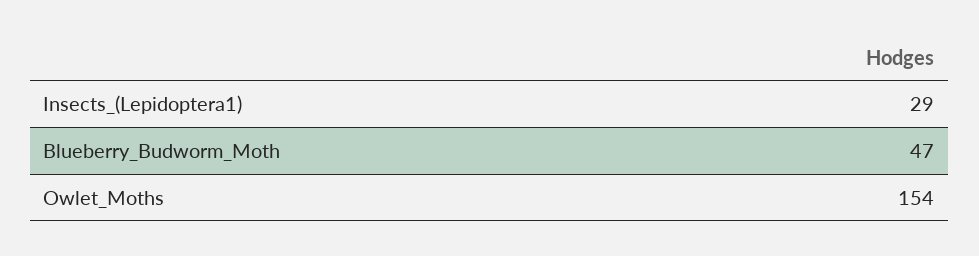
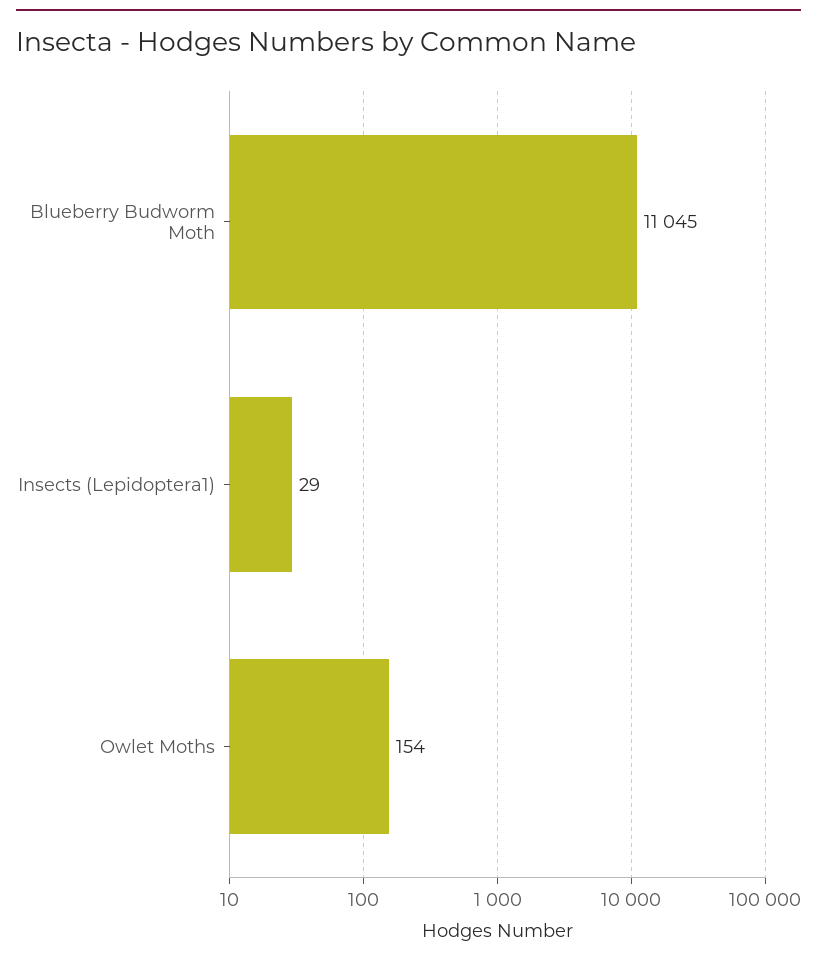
  {
    "Insects_(Lepidoptera1)": 29,
-   "Blueberry_Budworm_Moth": 47,
+   "Blueberry_Budworm_Moth": 11045,
    "Owlet_Moths": 154
  }

